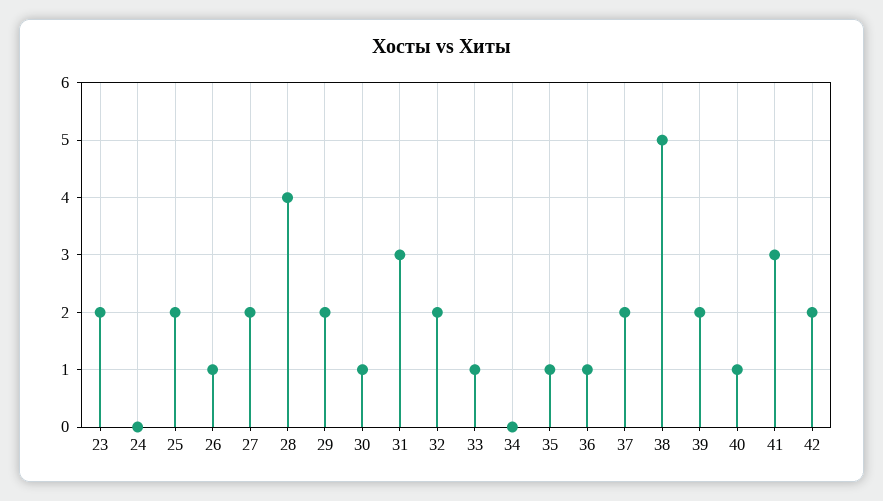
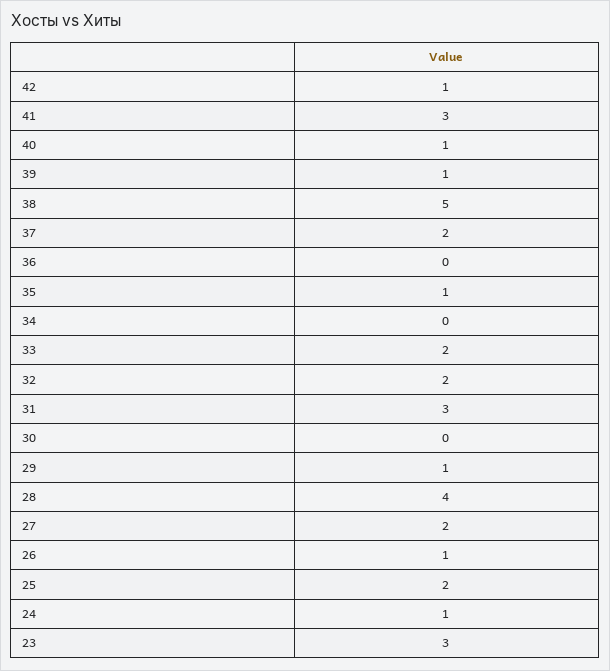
  {
-   "23": 2,
+   "23": 3,
-   "24": 0,
+   "24": 1,
    "25": 2,
    "26": 1,
    "27": 2,
    "28": 4,
-   "29": 2,
+   "29": 1,
-   "30": 1,
+   "30": 0,
    "31": 3,
    "32": 2,
-   "33": 1,
+   "33": 2,
    "34": 0,
    "35": 1,
-   "36": 1,
+   "36": 0,
    "37": 2,
    "38": 5,
-   "39": 2,
+   "39": 1,
    "40": 1,
    "41": 3,
-   "42": 2
+   "42": 1
  }

